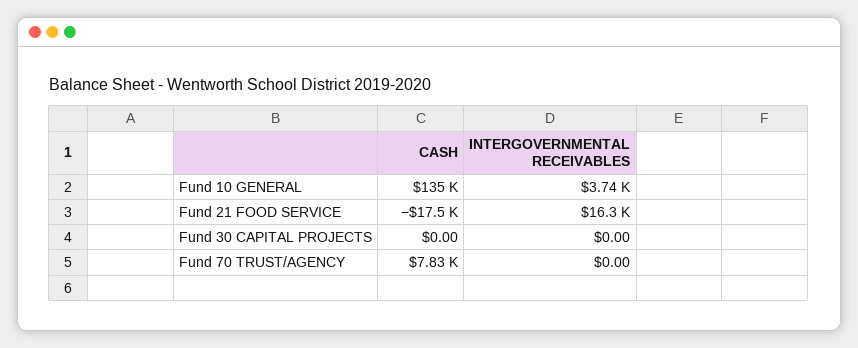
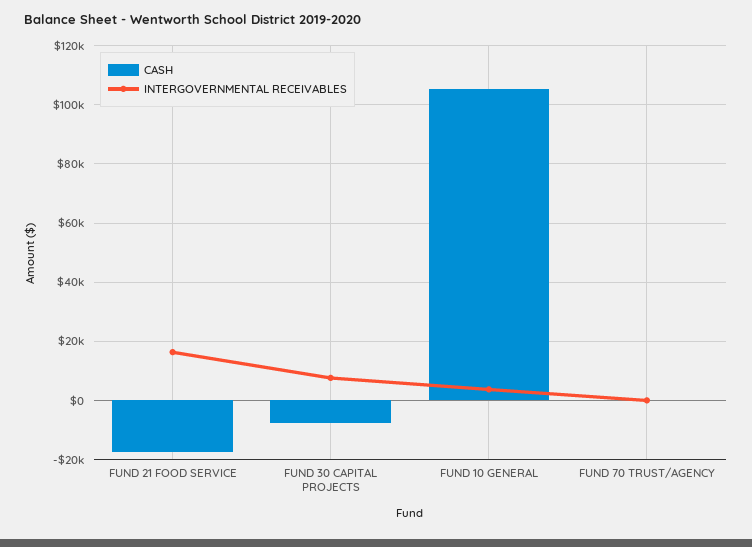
  {
    "CASH": {
-     "Fund 10 GENERAL": 135000,
+     "Fund 10 GENERAL": 105000,
      "Fund 21 FOOD SERVICE": -17500,
-     "Fund 30 CAPITAL PROJECTS": 0,
+     "Fund 30 CAPITAL PROJECTS": -7500,
-     "Fund 70 TRUST/AGENCY": 7830
+     "Fund 70 TRUST/AGENCY": 0
    },
    "INTERGOVERNMENTAL RECEIVABLES": {
      "Fund 10 GENERAL": 3740,
      "Fund 21 FOOD SERVICE": 16300,
-     "Fund 30 CAPITAL PROJECTS": 0,
+     "Fund 30 CAPITAL PROJECTS": 7500,
      "Fund 70 TRUST/AGENCY": 0
    }
  }

